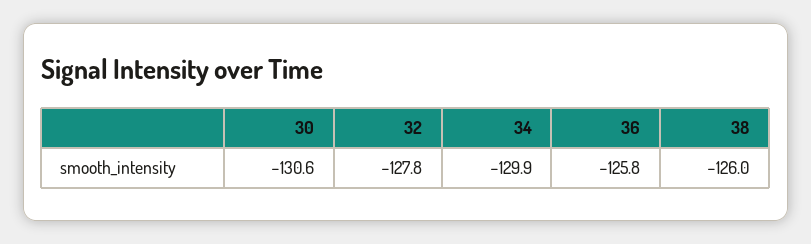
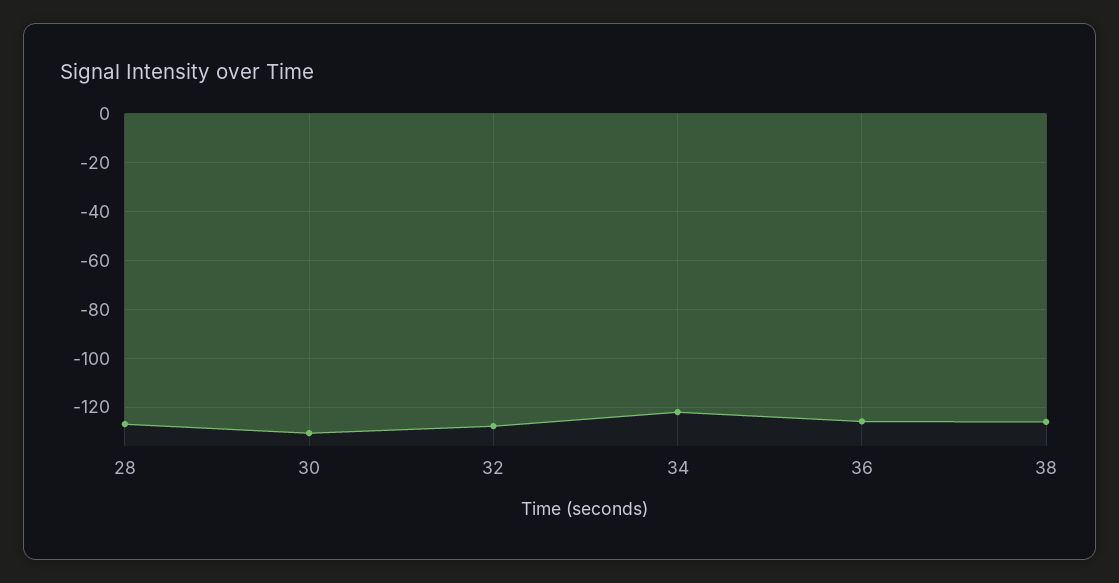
  {
    "30": -130.6,
    "32": -127.8,
-   "34": -129.9,
+   "34": -122.5,
    "36": -125.8,
-   "38": -126
+   "38": -126,
+   "28": -127.5
  }

